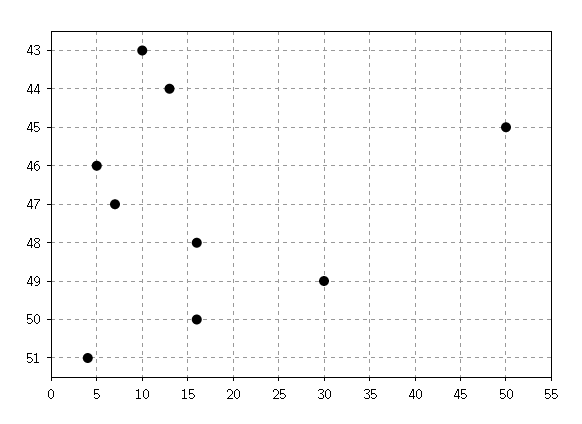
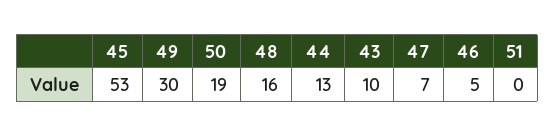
  {
    "43": 10,
    "44": 13,
-   "45": 50,
+   "45": 53,
    "46": 5,
    "47": 7,
    "48": 16,
    "49": 30,
-   "50": 16,
+   "50": 19,
-   "51": 4
+   "51": 0
  }

